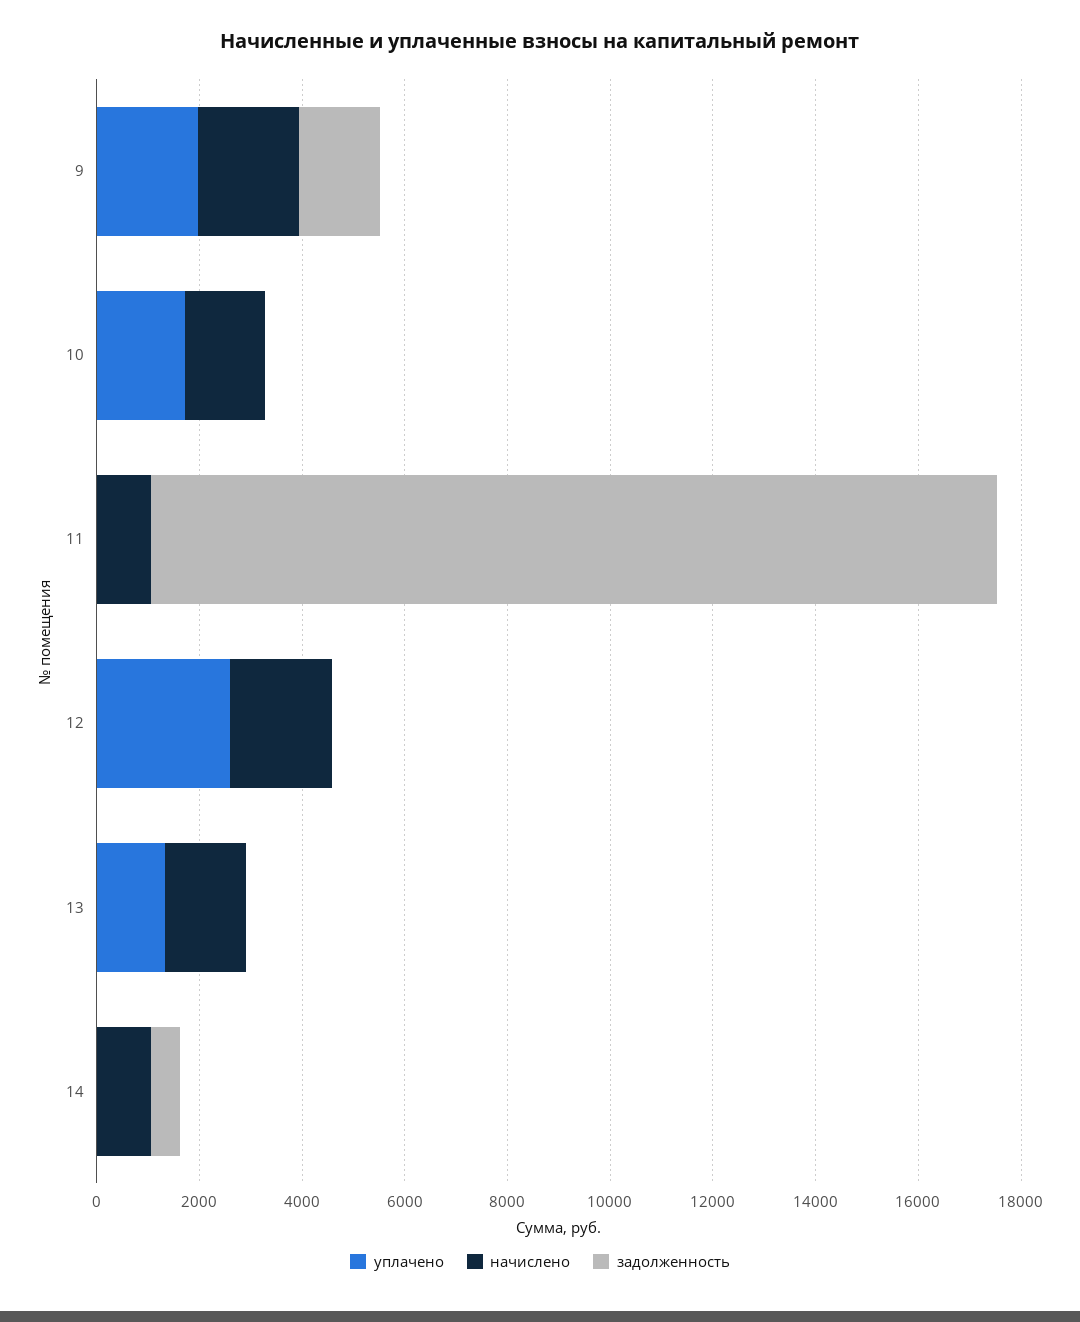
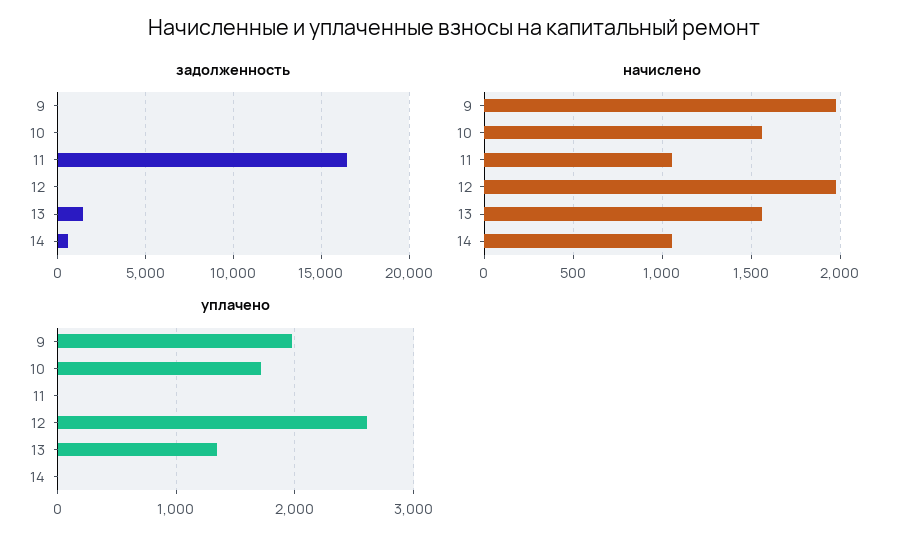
  {
    "уплачено": {
      "9": 2000,
      "10": 1700,
      "11": 0,
      "12": 2600,
      "13": 1300,
      "14": 0
    },
    "начислено": {
      "9": 1950,
      "10": 1550,
      "11": 1050,
      "12": 1950,
      "13": 1550,
      "14": 1050
    },
    "задолженность": {
-     "9": 1500,
+     "9": 0,
      "10": 0,
      "11": 16500,
      "12": 0,
-     "13": 0,
+     "13": 1500,
      "14": 500
    }
  }

